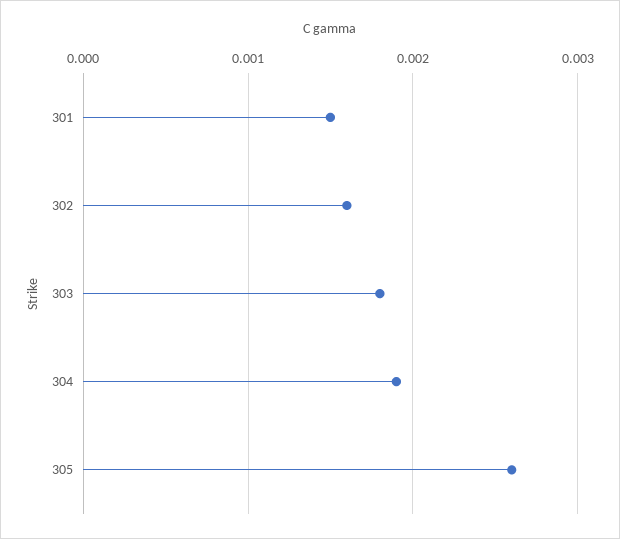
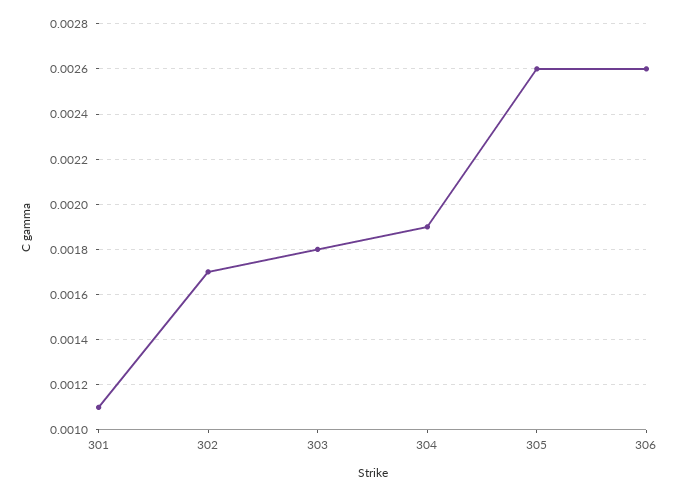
  {
-   "301": 0.0015,
+   "301": 0.0011,
-   "302": 0.0016,
+   "302": 0.0017,
    "303": 0.0018,
    "304": 0.0019,
-   "305": 0.0026
+   "305": 0.0026,
+   "306": 0.0026
  }

